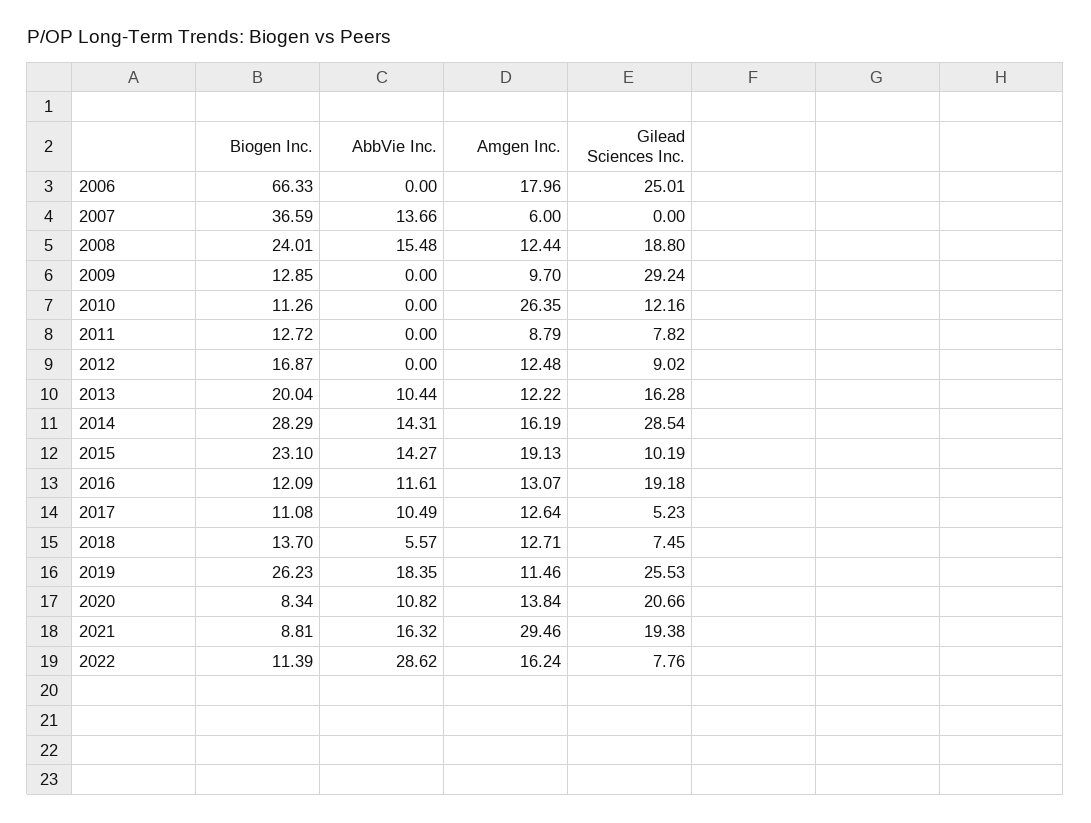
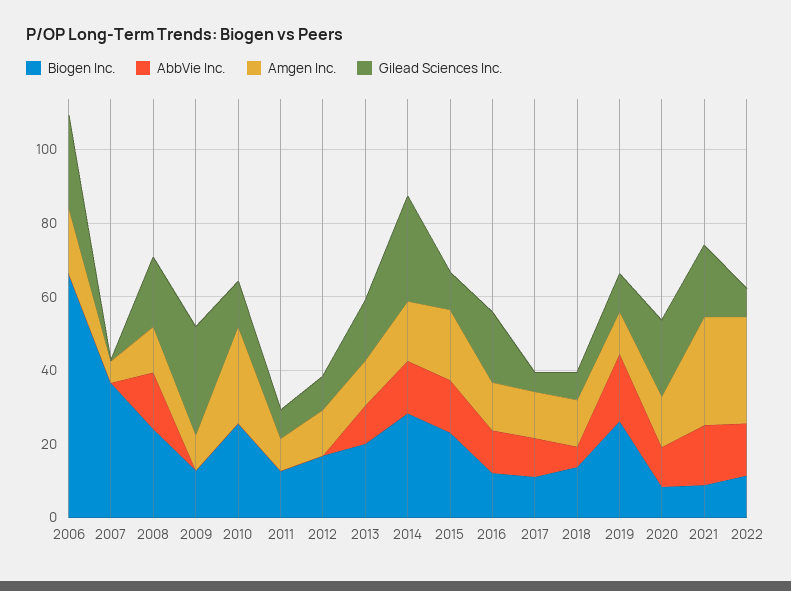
  {
    "Biogen Inc.": {
      "2006": 66.33,
      "2007": 36.59,
      "2008": 24.01,
      "2009": 12.85,
-     "2010": 11.26,
+     "2010": 25,
      "2011": 12.72,
      "2012": 16.87,
      "2013": 20.04,
      "2014": 28.29,
      "2015": 23.1,
      "2016": 12.09,
      "2017": 11.08,
      "2018": 13.7,
      "2019": 26.23,
      "2020": 8.34,
      "2021": 8.81,
      "2022": 11.39
    },
    "AbbVie Inc.": {
      "2006": 0,
-     "2007": 13.66,
+     "2007": 0,
      "2008": 15.48,
      "2009": 0,
      "2010": 0,
      "2011": 0,
      "2012": 0,
      "2013": 10.44,
      "2014": 14.31,
      "2015": 14.27,
      "2016": 11.61,
      "2017": 10.49,
      "2018": 5.57,
      "2019": 18.35,
      "2020": 10.82,
      "2021": 16.32,
-     "2022": 28.62
+     "2022": 15
    },
    "Amgen Inc.": {
      "2006": 17.96,
      "2007": 6,
      "2008": 12.44,
      "2009": 9.7,
      "2010": 26.35,
      "2011": 8.79,
      "2012": 12.48,
      "2013": 12.22,
      "2014": 16.19,
      "2015": 19.13,
      "2016": 13.07,
      "2017": 12.64,
      "2018": 12.71,
      "2019": 11.46,
      "2020": 13.84,
      "2021": 29.46,
-     "2022": 16.24
+     "2022": 30
    },
    "Gilead Sciences Inc.": {
      "2006": 25.01,
      "2007": 0,
      "2008": 18.8,
      "2009": 29.24,
      "2010": 12.16,
      "2011": 7.82,
      "2012": 9.02,
      "2013": 16.28,
      "2014": 28.54,
      "2015": 10.19,
      "2016": 19.18,
      "2017": 5.23,
      "2018": 7.45,
-     "2019": 25.53,
+     "2019": 10,
      "2020": 20.66,
      "2021": 19.38,
      "2022": 7.76
    }
  }

